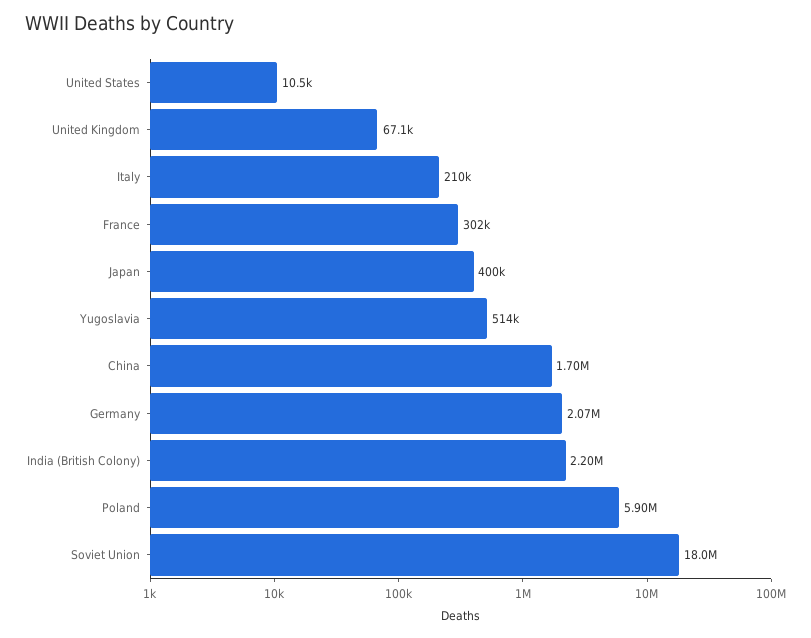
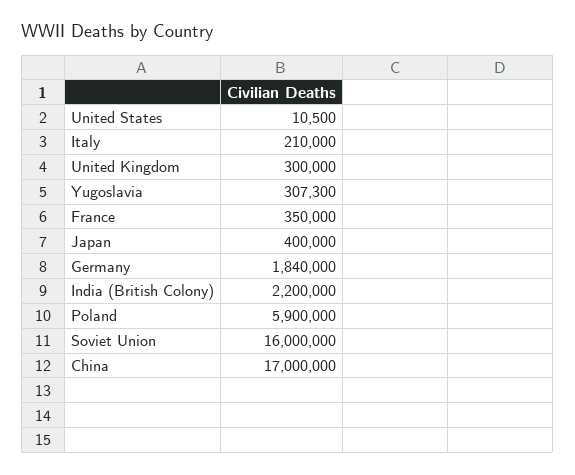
  {
    "United States": 10500,
-   "United Kingdom": 67100,
+   "United Kingdom": 300000,
    "Italy": 210000,
-   "France": 302000,
+   "France": 350000,
    "Japan": 400000,
-   "Yugoslavia": 514000,
+   "Yugoslavia": 307300,
-   "China": 1700000,
+   "China": 17000000,
-   "Germany": 2070000,
+   "Germany": 1840000,
    "India (British Colony)": 2200000,
    "Poland": 5900000,
-   "Soviet Union": 18000000
+   "Soviet Union": 16000000
  }

